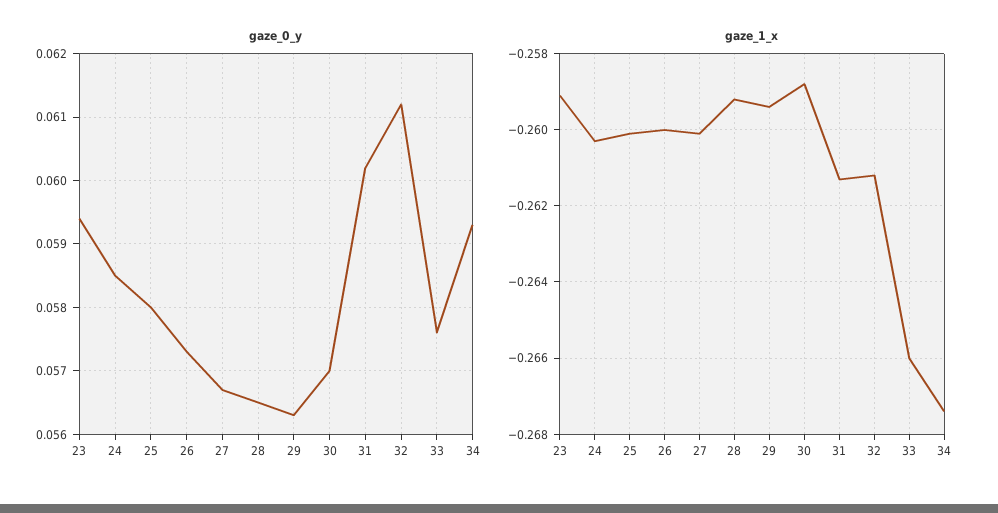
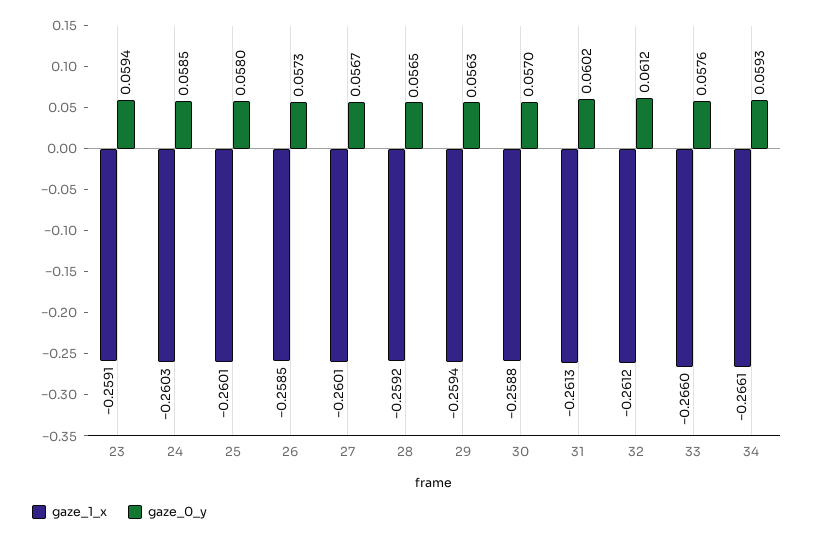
  {
    "gaze_0_y": {
      "23": 0.0594,
      "24": 0.0585,
      "25": 0.058,
      "26": 0.0573,
      "27": 0.0567,
      "28": 0.0565,
      "29": 0.0563,
      "30": 0.057,
      "31": 0.0602,
      "32": 0.0612,
      "33": 0.0576,
      "34": 0.0593
    },
    "gaze_1_x": {
      "23": -0.2591,
      "24": -0.2603,
      "25": -0.2601,
-     "26": -0.26,
+     "26": -0.2585,
      "27": -0.2601,
      "28": -0.2592,
      "29": -0.2594,
      "30": -0.2588,
      "31": -0.2613,
      "32": -0.2612,
      "33": -0.266,
-     "34": -0.2675
+     "34": -0.2661
    }
  }

